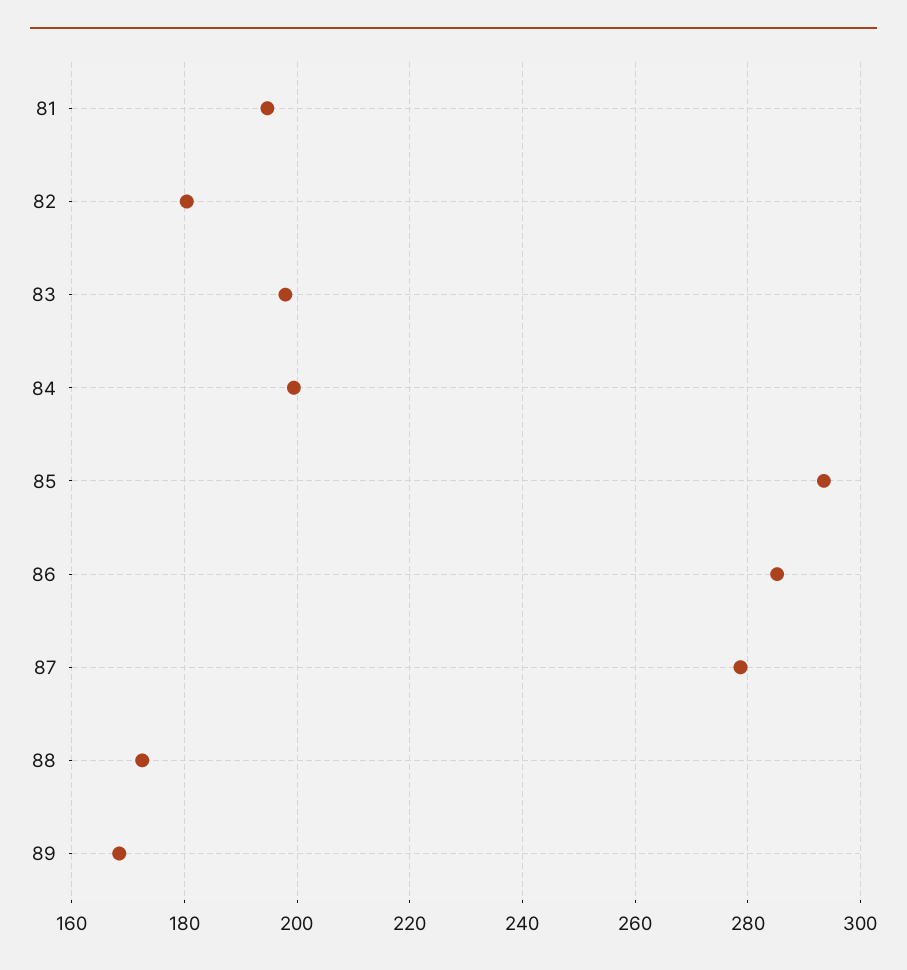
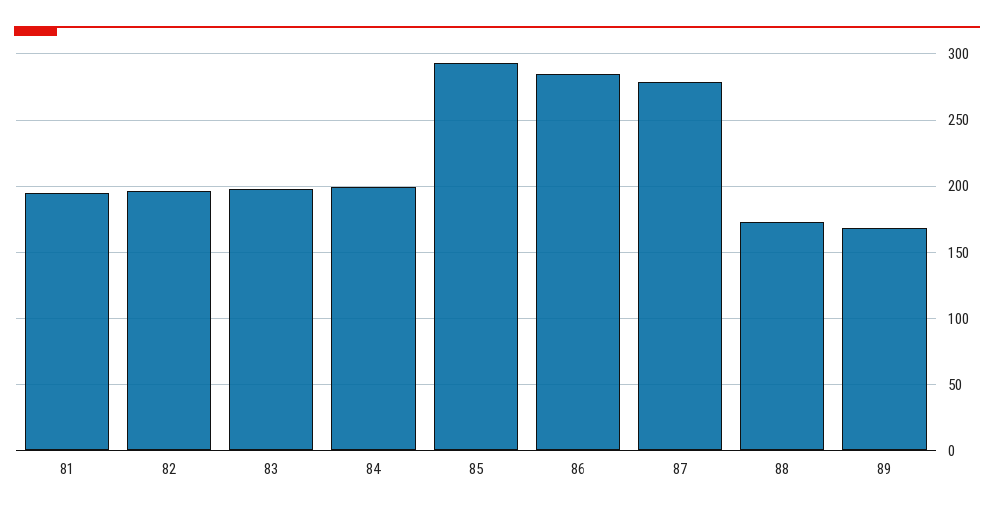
  {
    "81": 194,
-   "82": 180,
+   "82": 195,
    "83": 198,
    "84": 200,
    "85": 294,
    "86": 286,
    "87": 278,
    "88": 172,
    "89": 168
  }

